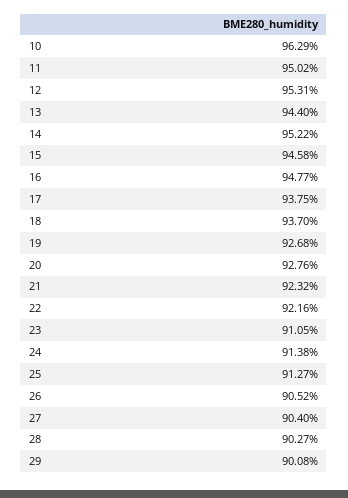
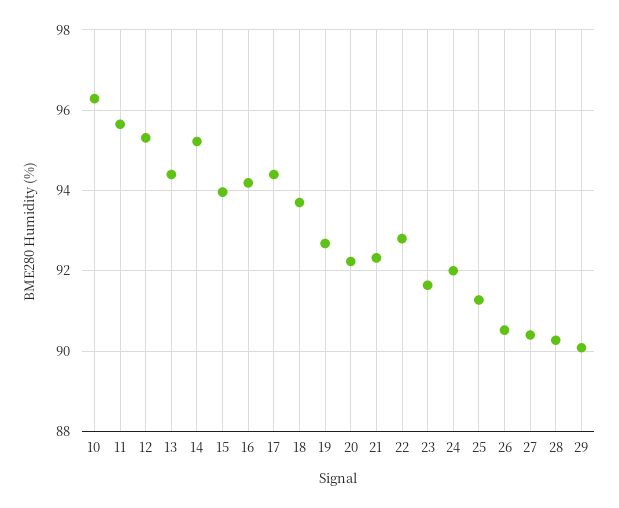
  {
    "10": 96.29,
-   "11": 95.02,
+   "11": 95.6,
    "12": 95.31,
    "13": 94.4,
    "14": 95.22,
-   "15": 94.58,
+   "15": 94,
-   "16": 94.77,
+   "16": 94.2,
-   "17": 93.75,
+   "17": 94.4,
    "18": 93.7,
    "19": 92.68,
-   "20": 92.76,
+   "20": 92.2,
    "21": 92.32,
-   "22": 92.16,
+   "22": 92.8,
-   "23": 91.05,
+   "23": 91.6,
-   "24": 91.38,
+   "24": 92,
    "25": 91.27,
    "26": 90.52,
    "27": 90.4,
    "28": 90.27,
    "29": 90.08
  }

